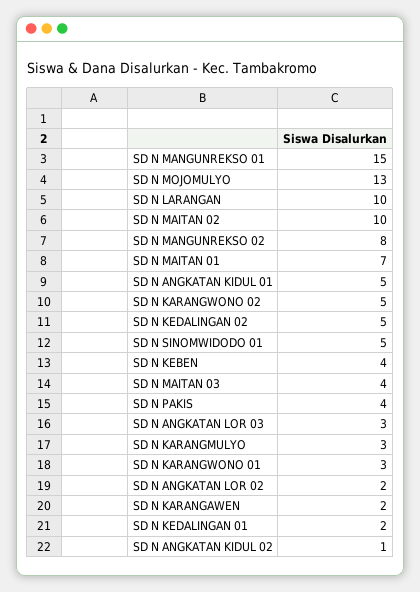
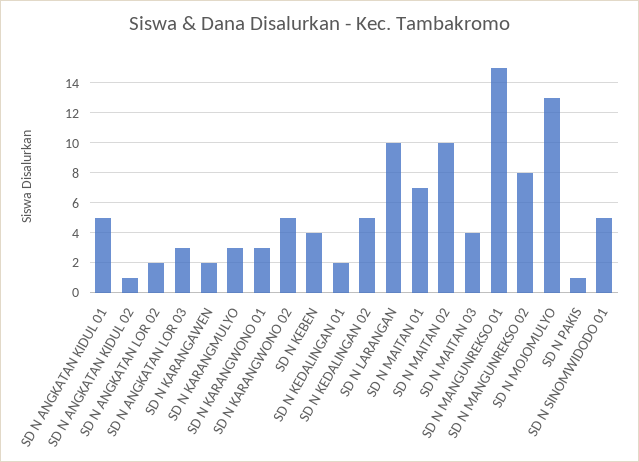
  {
    "SD N MANGUNREKSO 01": 15,
    "SD N MOJOMULYO": 13,
    "SD N LARANGAN": 10,
    "SD N MAITAN 02": 10,
    "SD N MANGUNREKSO 02": 8,
    "SD N MAITAN 01": 7,
    "SD N ANGKATAN KIDUL 01": 5,
    "SD N KARANGWONO 02": 5,
    "SD N KEDALINGAN 02": 5,
    "SD N SINOMWIDODO 01": 5,
    "SD N KEBEN": 4,
    "SD N MAITAN 03": 4,
-   "SD N PAKIS": 4,
+   "SD N PAKIS": 1,
    "SD N ANGKATAN LOR 03": 3,
    "SD N KARANGMULYO": 3,
    "SD N KARANGWONO 01": 3,
    "SD N ANGKATAN LOR 02": 2,
    "SD N KARANGAWEN": 2,
    "SD N KEDALINGAN 01": 2,
    "SD N ANGKATAN KIDUL 02": 1
  }

